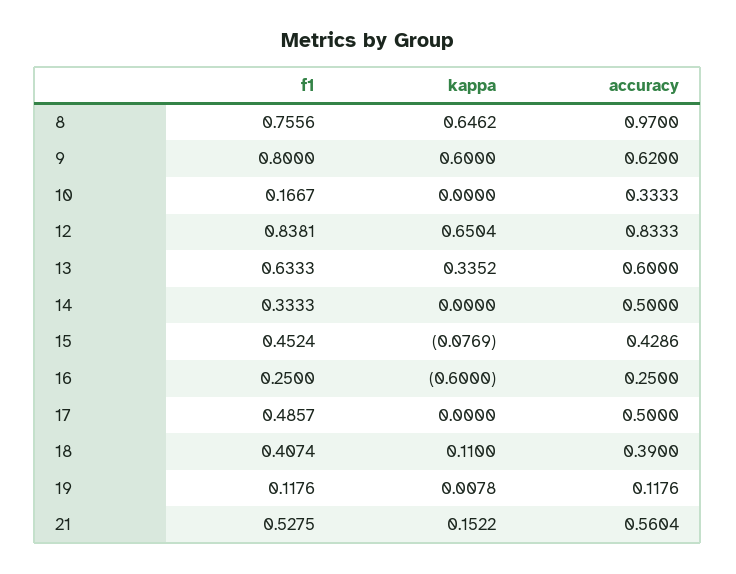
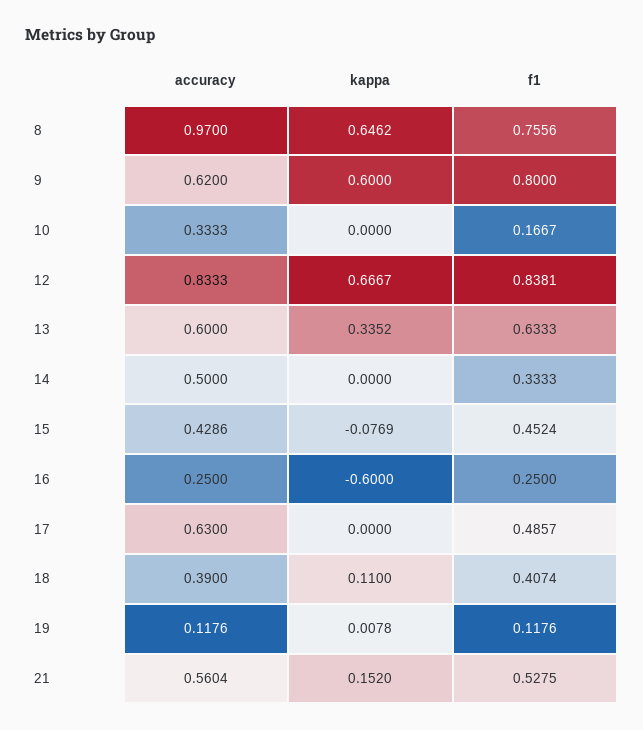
  {
    "f1": {
      "8": 0.7556,
      "9": 0.8,
      "10": 0.1667,
      "12": 0.8381,
      "13": 0.6333,
      "14": 0.3333,
      "15": 0.4524,
      "16": 0.25,
      "17": 0.4857,
      "18": 0.4074,
      "19": 0.1176,
      "21": 0.5275
    },
    "kappa": {
      "8": 0.6462,
      "9": 0.6,
      "10": 0,
-     "12": 0.6504,
+     "12": 0.6667,
      "13": 0.3352,
      "14": 0,
      "15": -0.0769,
      "16": -0.6,
      "17": 0,
      "18": 0.11,
      "19": 0.0078,
-     "21": 0.1522
+     "21": 0.152
    },
    "accuracy": {
      "8": 0.97,
      "9": 0.62,
      "10": 0.3333,
      "12": 0.8333,
      "13": 0.6,
      "14": 0.5,
      "15": 0.4286,
      "16": 0.25,
-     "17": 0.5,
+     "17": 0.63,
      "18": 0.39,
      "19": 0.1176,
      "21": 0.5604
    }
  }

